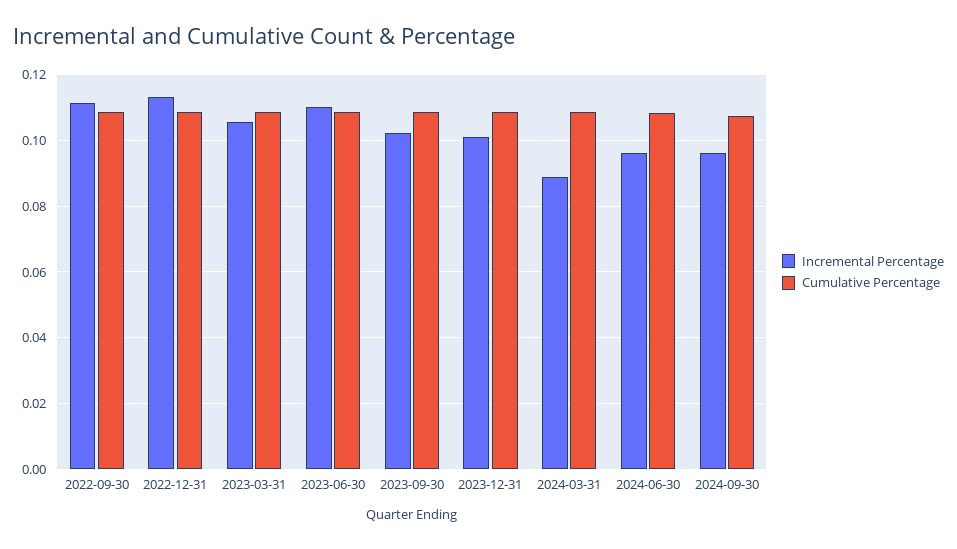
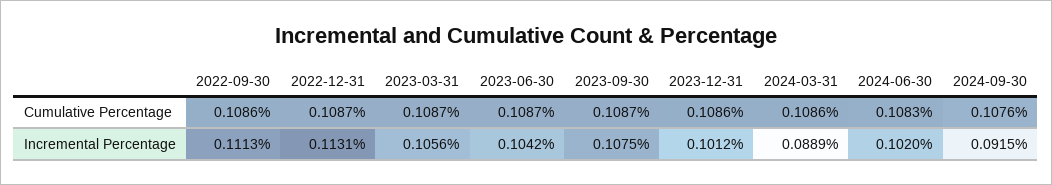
  {
    "Incremental Percentage": {
      "2022-09-30": 0.1113,
      "2022-12-31": 0.1131,
      "2023-03-31": 0.1056,
-     "2023-06-30": 0.11,
+     "2023-06-30": 0.1042,
-     "2023-09-30": 0.102,
+     "2023-09-30": 0.1075,
      "2023-12-31": 0.1012,
      "2024-03-31": 0.0889,
-     "2024-06-30": 0.096,
+     "2024-06-30": 0.102,
-     "2024-09-30": 0.096
+     "2024-09-30": 0.0915
    },
    "Cumulative Percentage": {
      "2022-09-30": 0.1086,
      "2022-12-31": 0.1087,
      "2023-03-31": 0.1087,
      "2023-06-30": 0.1087,
      "2023-09-30": 0.1087,
      "2023-12-31": 0.1086,
      "2024-03-31": 0.1086,
      "2024-06-30": 0.1083,
      "2024-09-30": 0.1076
    }
  }

